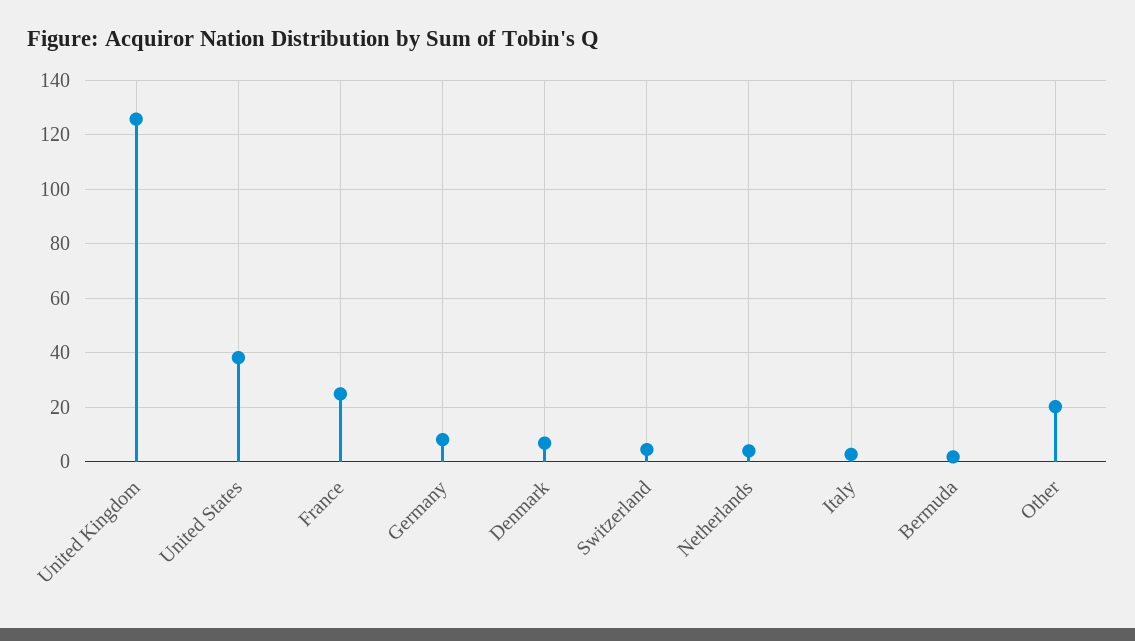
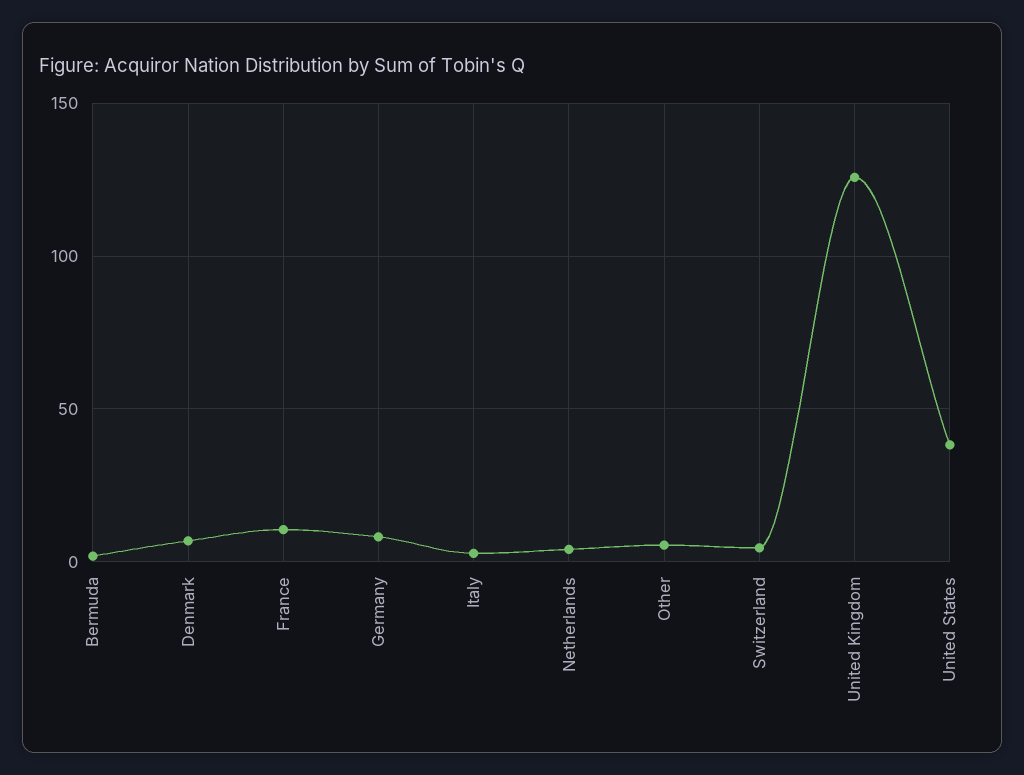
  {
    "United Kingdom": 125,
    "United States": 37.5,
-   "France": 25,
+   "France": 10,
    "Germany": 7.5,
    "Denmark": 7.5,
    "Switzerland": 5,
    "Netherlands": 5,
    "Italy": 2.5,
    "Bermuda": 2.5,
-   "Other": 20
+   "Other": 5
  }

